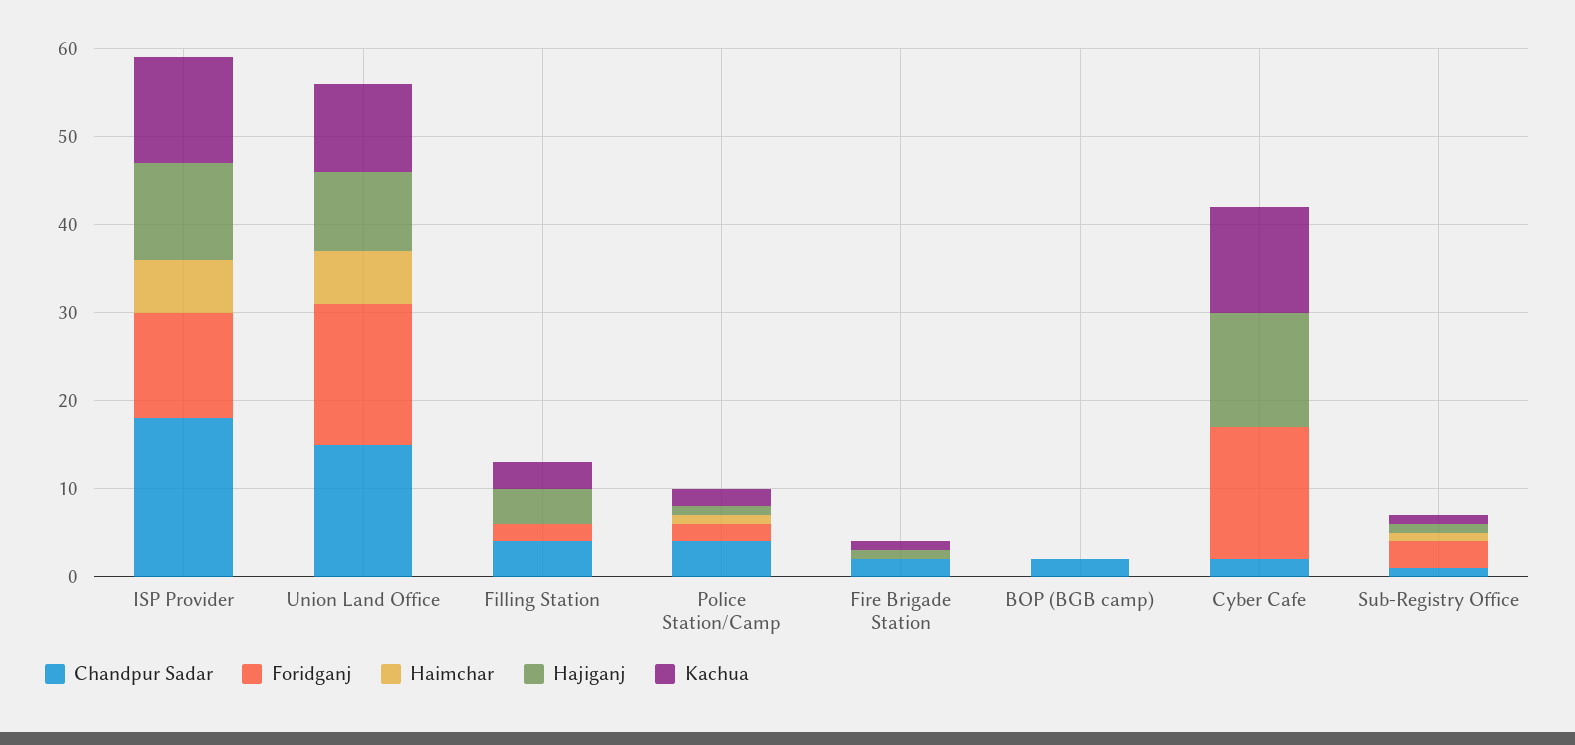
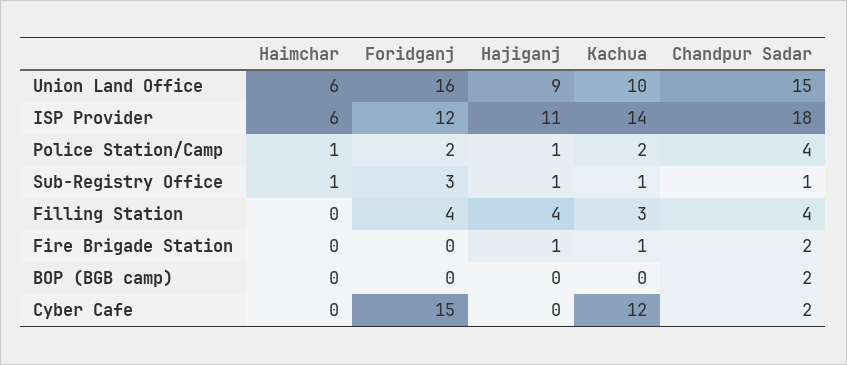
  {
    "Chandpur Sadar": {
      "ISP Provider": 18,
      "Union Land Office": 15,
      "Filling Station": 4,
      "Police Station/Camp": 4,
      "Fire Brigade Station": 2,
      "BOP (BGB camp)": 2,
      "Cyber Cafe": 2,
      "Sub-Registry Office": 1
    },
    "Foridganj": {
      "ISP Provider": 12,
      "Union Land Office": 16,
-     "Filling Station": 2,
+     "Filling Station": 4,
      "Police Station/Camp": 2,
      "Fire Brigade Station": 0,
      "BOP (BGB camp)": 0,
      "Cyber Cafe": 15,
      "Sub-Registry Office": 3
    },
    "Haimchar": {
      "ISP Provider": 6,
      "Union Land Office": 6,
      "Filling Station": 0,
      "Police Station/Camp": 1,
      "Fire Brigade Station": 0,
      "BOP (BGB camp)": 0,
      "Cyber Cafe": 0,
      "Sub-Registry Office": 1
    },
    "Hajiganj": {
      "ISP Provider": 11,
      "Union Land Office": 9,
      "Filling Station": 4,
      "Police Station/Camp": 1,
      "Fire Brigade Station": 1,
      "BOP (BGB camp)": 0,
-     "Cyber Cafe": 13,
+     "Cyber Cafe": 0,
      "Sub-Registry Office": 1
    },
    "Kachua": {
-     "ISP Provider": 12,
+     "ISP Provider": 14,
      "Union Land Office": 10,
      "Filling Station": 3,
      "Police Station/Camp": 2,
      "Fire Brigade Station": 1,
      "BOP (BGB camp)": 0,
      "Cyber Cafe": 12,
      "Sub-Registry Office": 1
    }
  }

